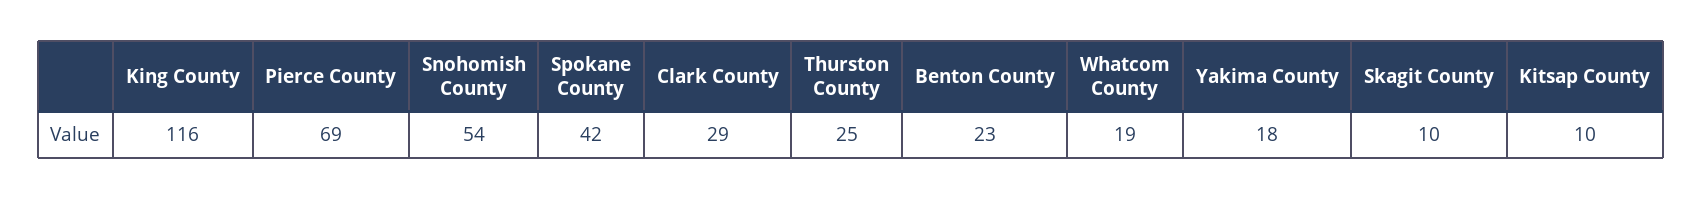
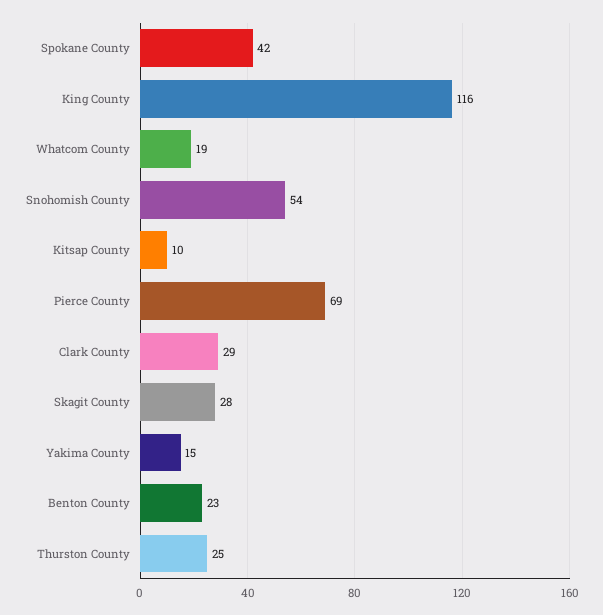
  {
    "King County": 116,
    "Pierce County": 69,
    "Snohomish County": 54,
    "Spokane County": 42,
    "Clark County": 29,
    "Thurston County": 25,
    "Benton County": 23,
    "Whatcom County": 19,
-   "Yakima County": 18,
+   "Yakima County": 15,
-   "Skagit County": 10,
+   "Skagit County": 28,
    "Kitsap County": 10
  }

